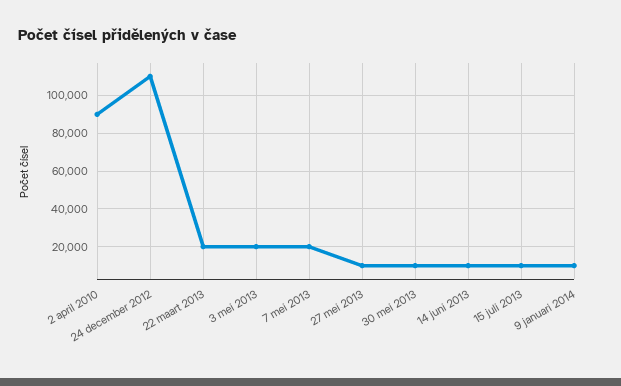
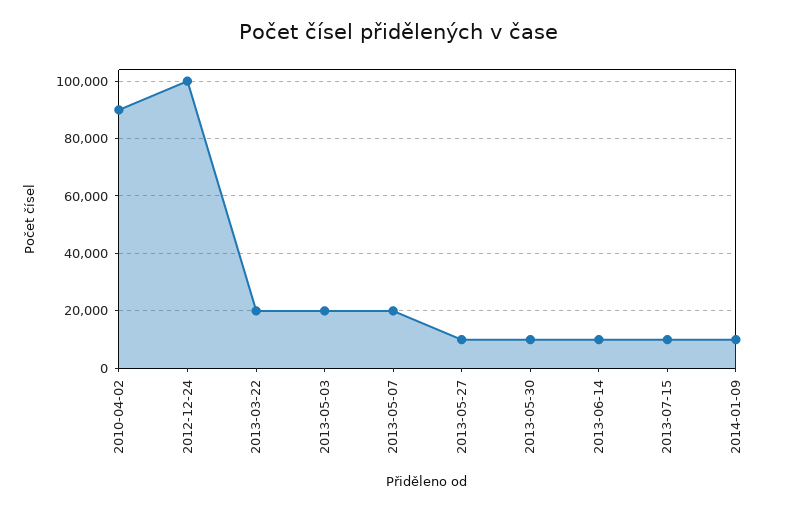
  {
    "2 april 2010": 90000,
-   "24 december 2012": 110000,
+   "24 december 2012": 100000,
    "22 maart 2013": 20000,
    "3 mei 2013": 20000,
    "7 mei 2013": 20000,
    "27 mei 2013": 10000,
    "30 mei 2013": 10000,
    "14 juni 2013": 10000,
    "15 juli 2013": 10000,
    "9 januari 2014": 10000
  }

